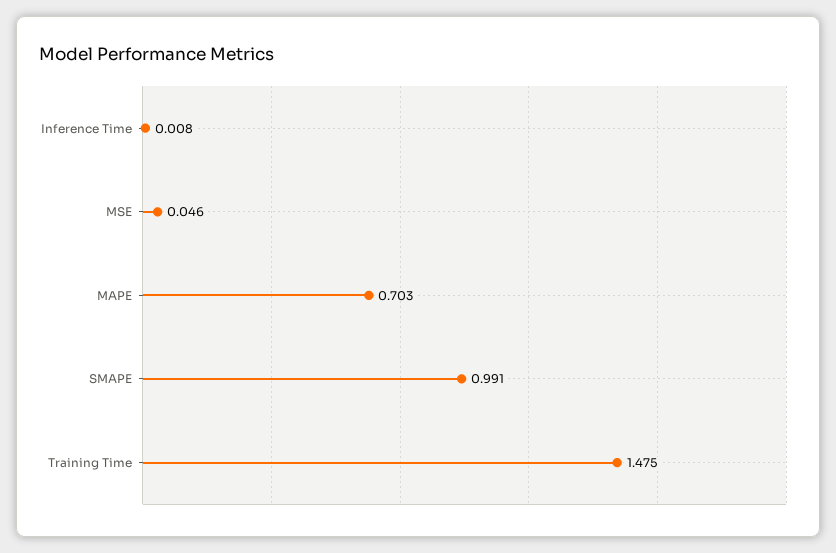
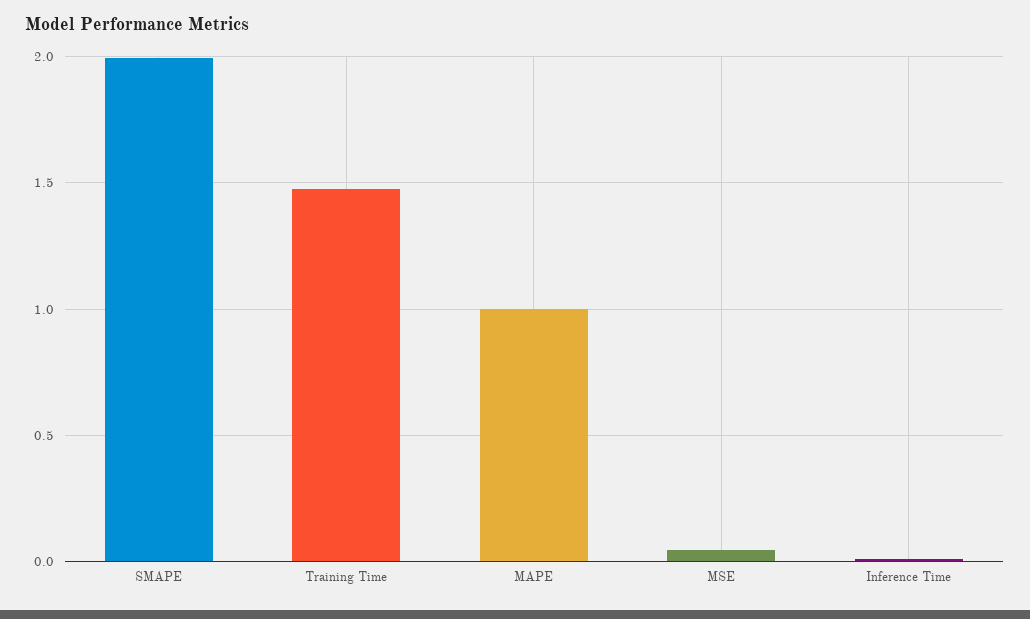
  {
    "Inference Time": 0.008,
    "MSE": 0.046,
-   "MAPE": 0.703,
+   "MAPE": 1,
-   "SMAPE": 0.991,
+   "SMAPE": 2,
    "Training Time": 1.475
  }

